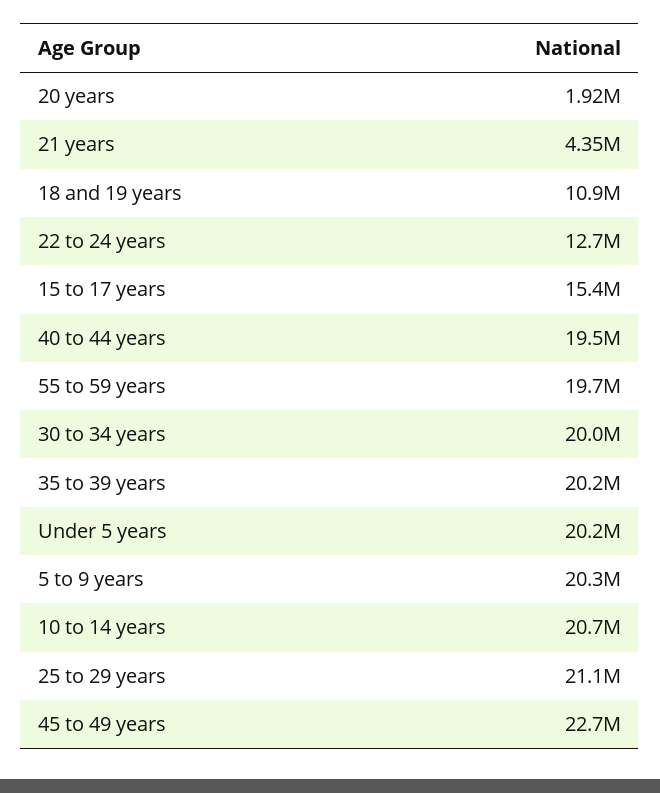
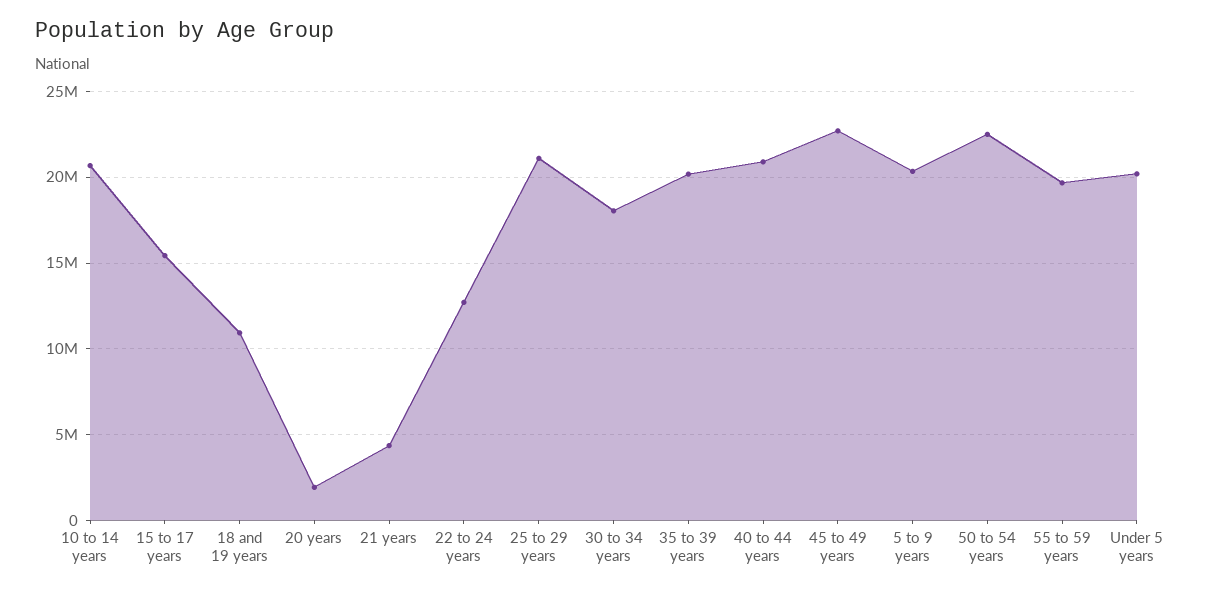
  {
    "20 years": 1920000,
    "21 years": 4350000,
    "18 and 19 years": 10900000,
    "22 to 24 years": 12700000,
    "15 to 17 years": 15400000,
-   "40 to 44 years": 19500000,
+   "40 to 44 years": 21000000,
    "55 to 59 years": 19700000,
-   "30 to 34 years": 20000000,
+   "30 to 34 years": 18000000,
    "35 to 39 years": 20200000,
    "Under 5 years": 20200000,
    "5 to 9 years": 20300000,
    "10 to 14 years": 20700000,
    "25 to 29 years": 21100000,
-   "45 to 49 years": 22700000
+   "45 to 49 years": 22700000,
+   "50 to 54 years": 22500000
  }

